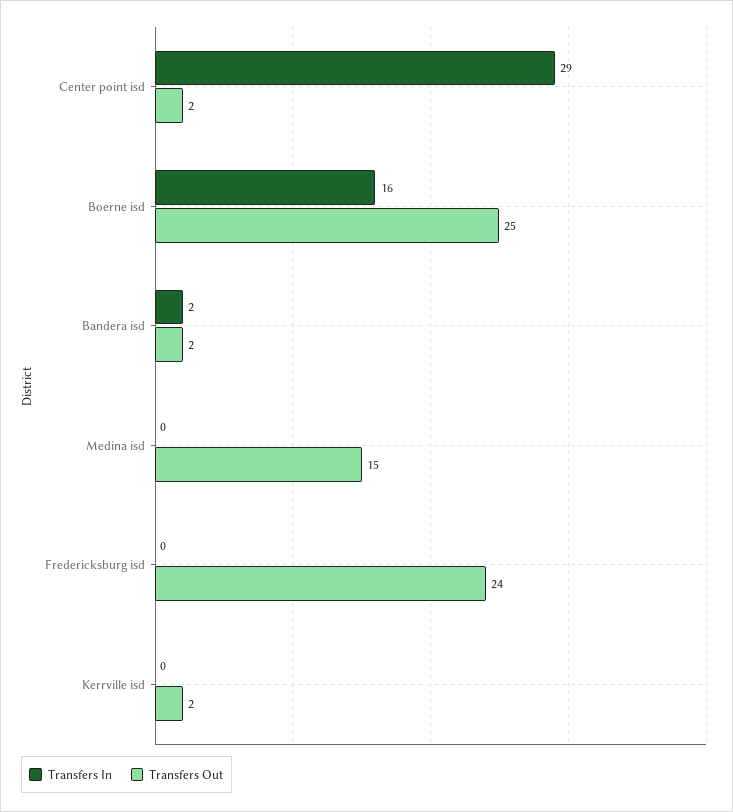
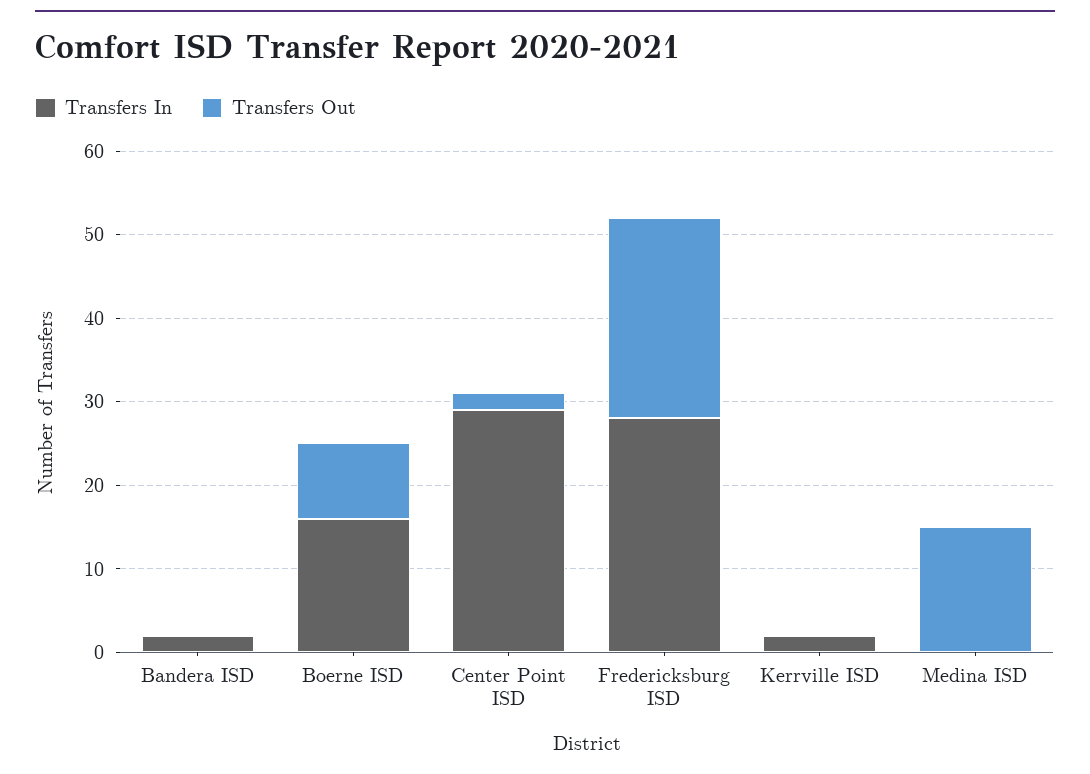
  {
    "Transfers In": {
      "Center point isd": 29,
      "Boerne isd": 16,
      "Bandera isd": 2,
      "Medina isd": 0,
-     "Fredericksburg isd": 0,
+     "Fredericksburg isd": 28,
-     "Kerrville isd": 0
+     "Kerrville isd": 2
    },
    "Transfers Out": {
      "Center point isd": 2,
-     "Boerne isd": 25,
+     "Boerne isd": 9,
-     "Bandera isd": 2,
+     "Bandera isd": 0,
      "Medina isd": 15,
      "Fredericksburg isd": 24,
-     "Kerrville isd": 2
+     "Kerrville isd": 0
    }
  }

